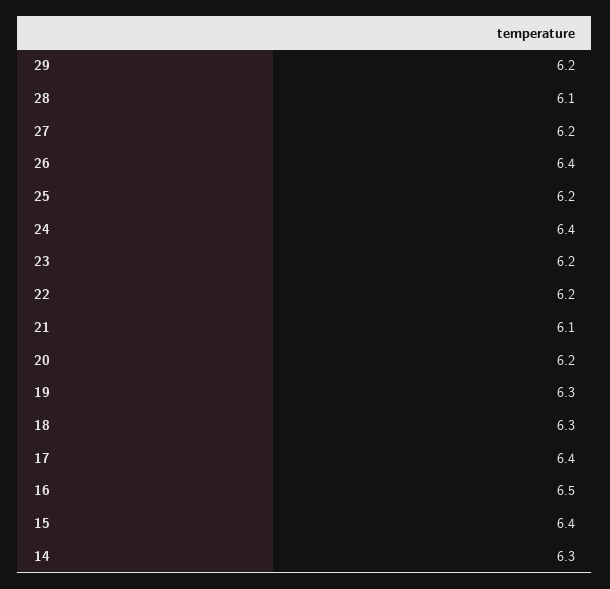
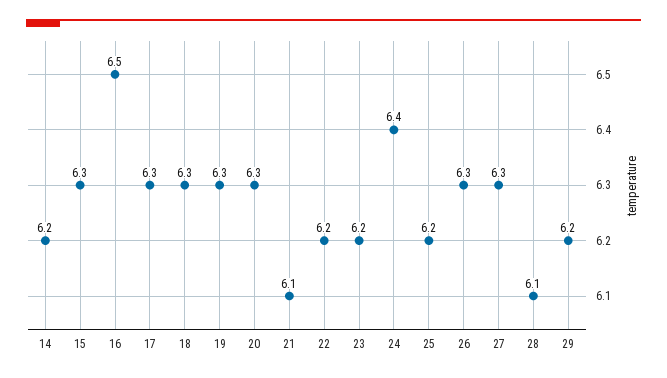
  {
    "29": 6.2,
    "28": 6.1,
-   "27": 6.2,
+   "27": 6.3,
-   "26": 6.4,
+   "26": 6.3,
    "25": 6.2,
    "24": 6.4,
    "23": 6.2,
    "22": 6.2,
    "21": 6.1,
-   "20": 6.2,
+   "20": 6.3,
    "19": 6.3,
    "18": 6.3,
-   "17": 6.4,
+   "17": 6.3,
    "16": 6.5,
-   "15": 6.4,
+   "15": 6.3,
-   "14": 6.3
+   "14": 6.2
  }

